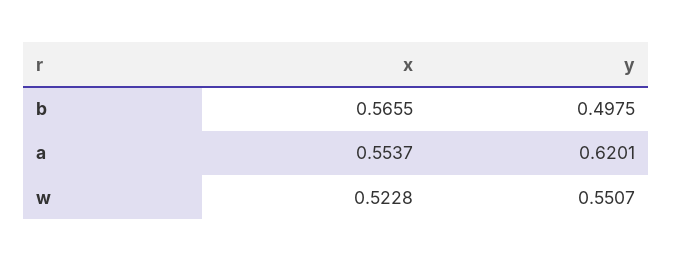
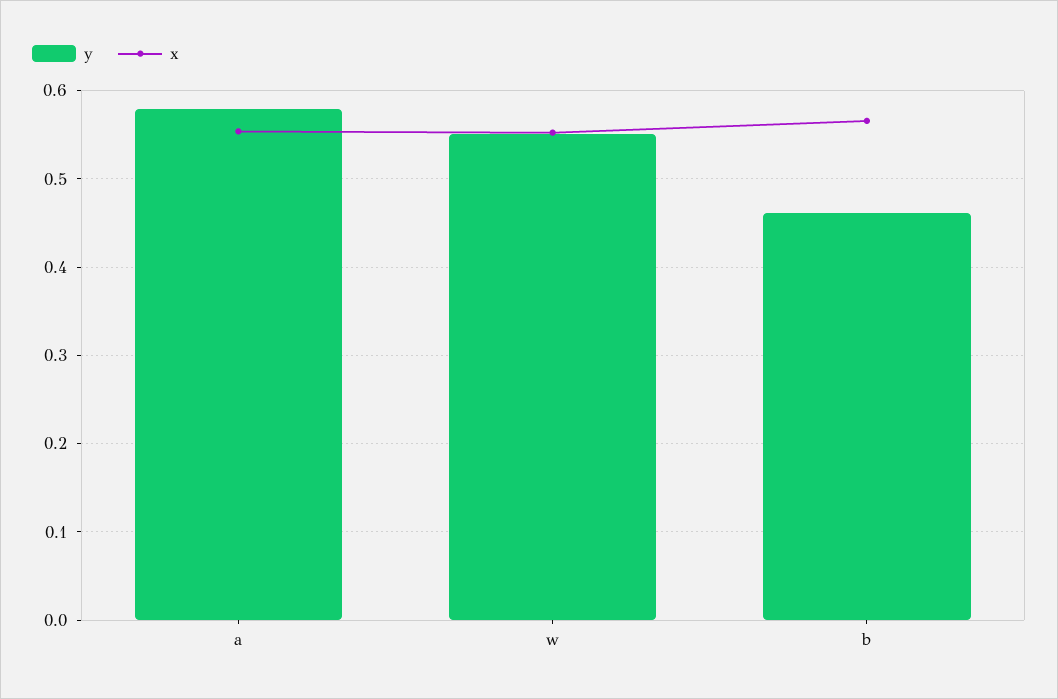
  {
    "x": {
      "b": 0.5655,
      "a": 0.5537,
-     "w": 0.5228
+     "w": 0.55
    },
    "y": {
-     "b": 0.4975,
+     "b": 0.46,
-     "a": 0.6201,
+     "a": 0.58,
      "w": 0.5507
    }
  }

